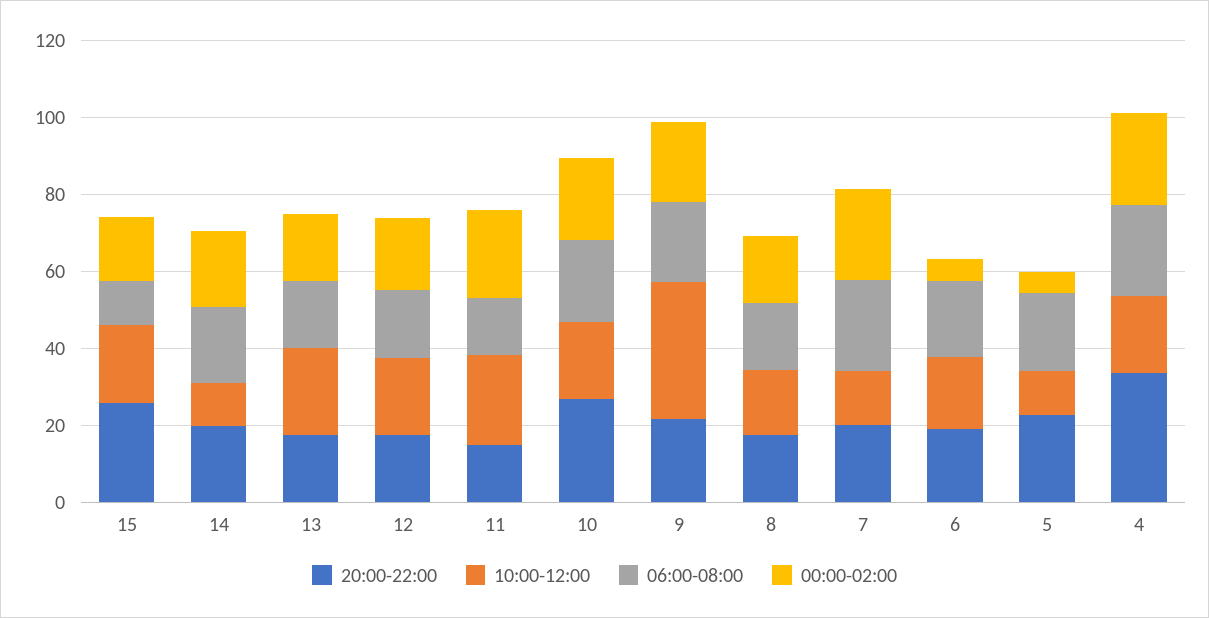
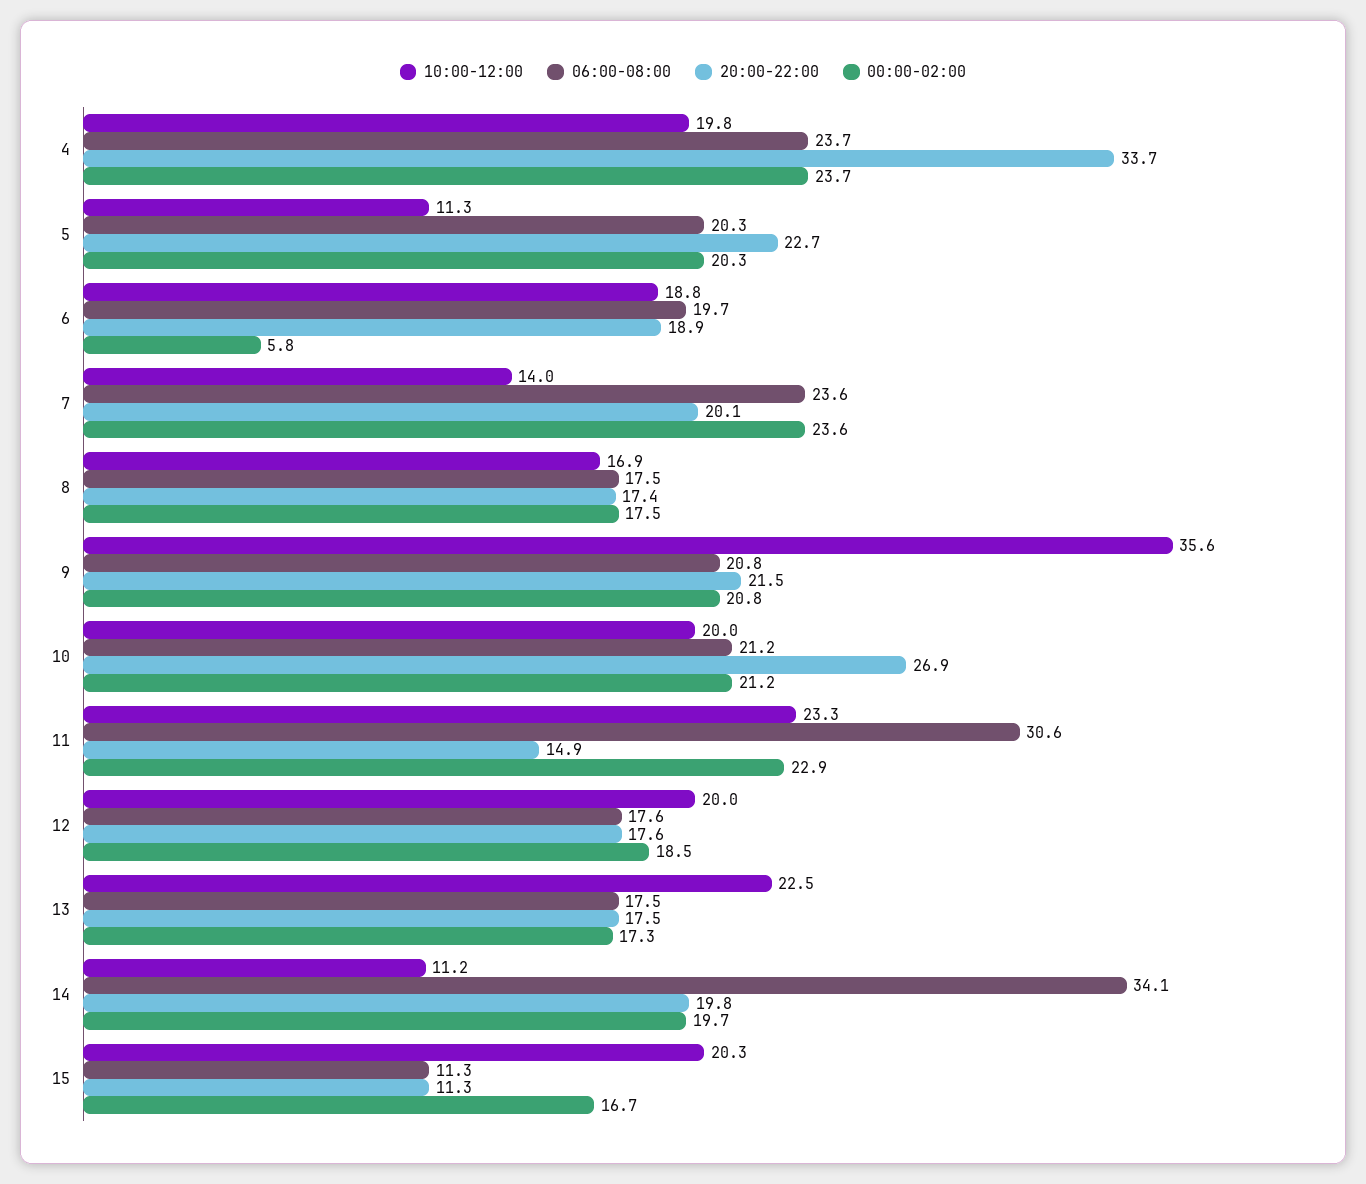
  {
    "20:00-22:00": {
-     "15": 25,
+     "15": 11.3,
      "14": 19.8,
      "13": 17.5,
      "12": 17.6,
      "11": 14.9,
      "10": 26.9,
      "9": 21.5,
      "8": 17.4,
      "7": 20.1,
      "6": 18.9,
      "5": 22.7,
      "4": 33.7
    },
    "10:00-12:00": {
      "15": 20.3,
      "14": 11.2,
      "13": 22.5,
      "12": 20,
      "11": 23.3,
      "10": 20,
      "9": 35.6,
      "8": 16.9,
      "7": 14,
      "6": 18.8,
      "5": 11.3,
      "4": 19.8
    },
    "06:00-08:00": {
      "15": 11.3,
-     "14": 20,
+     "14": 34.1,
      "13": 17.5,
      "12": 17.6,
-     "11": 15,
+     "11": 30.6,
      "10": 21.2,
      "9": 20.8,
      "8": 17.5,
      "7": 23.6,
      "6": 19.7,
      "5": 20.3,
      "4": 23.7
    },
    "00:00-02:00": {
      "15": 16.7,
      "14": 19.7,
      "13": 17.3,
      "12": 18.5,
      "11": 22.9,
      "10": 21.2,
      "9": 20.8,
      "8": 17.5,
      "7": 23.6,
      "6": 5.8,
-     "5": 5,
+     "5": 20.3,
      "4": 23.7
    }
  }

